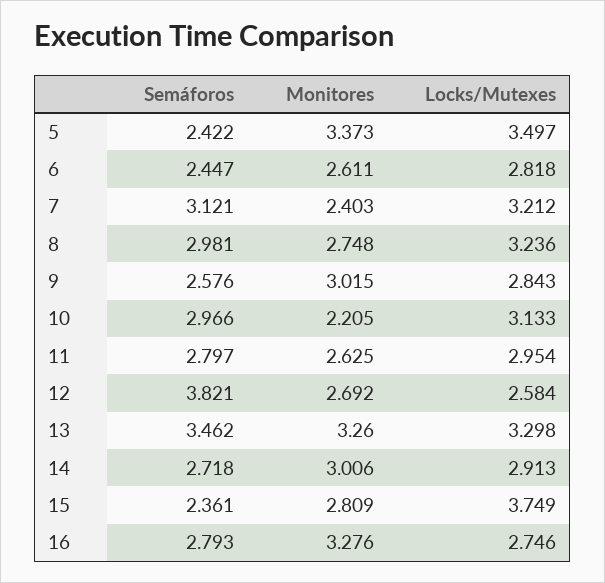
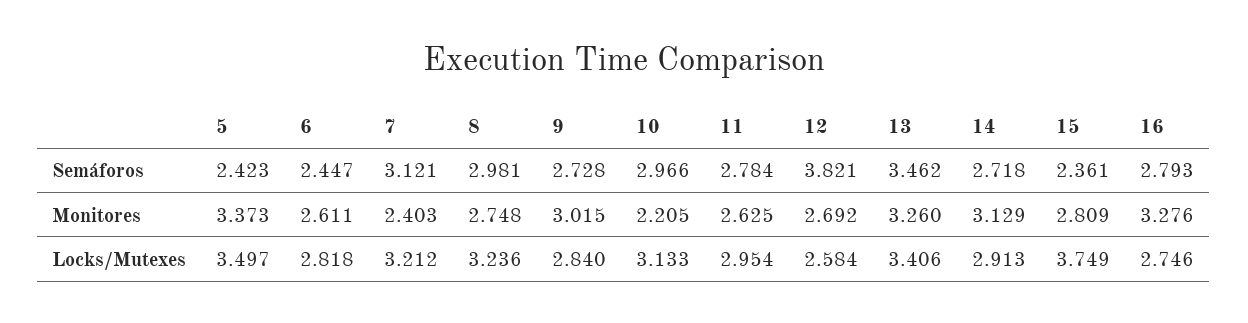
  {
    "Semáforos": {
-     "5": 2.422,
+     "5": 2.423,
      "6": 2.447,
      "7": 3.121,
      "8": 2.981,
-     "9": 2.576,
+     "9": 2.728,
      "10": 2.966,
-     "11": 2.797,
+     "11": 2.784,
      "12": 3.821,
      "13": 3.462,
      "14": 2.718,
      "15": 2.361,
      "16": 2.793
    },
    "Monitores": {
      "5": 3.373,
      "6": 2.611,
      "7": 2.403,
      "8": 2.748,
      "9": 3.015,
      "10": 2.205,
      "11": 2.625,
      "12": 2.692,
      "13": 3.26,
-     "14": 3.006,
+     "14": 3.129,
      "15": 2.809,
      "16": 3.276
    },
    "Locks/Mutexes": {
      "5": 3.497,
      "6": 2.818,
      "7": 3.212,
      "8": 3.236,
-     "9": 2.843,
+     "9": 2.84,
      "10": 3.133,
      "11": 2.954,
      "12": 2.584,
-     "13": 3.298,
+     "13": 3.406,
      "14": 2.913,
      "15": 3.749,
      "16": 2.746
    }
  }

